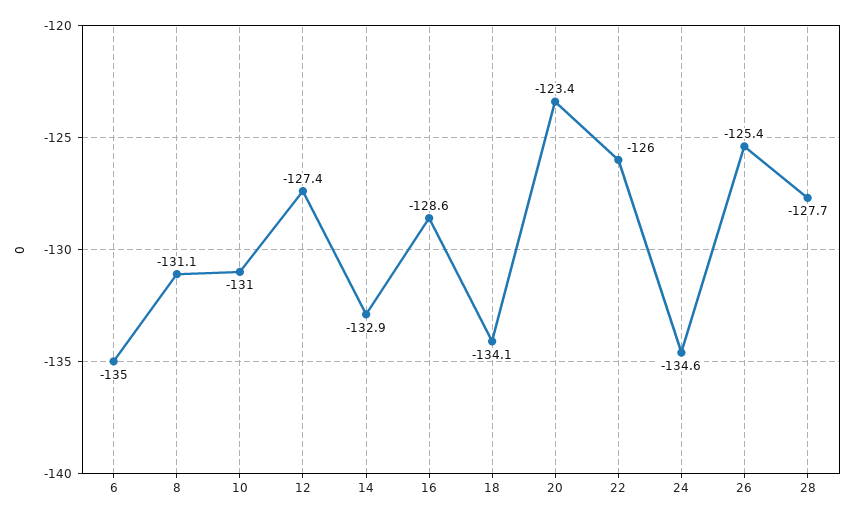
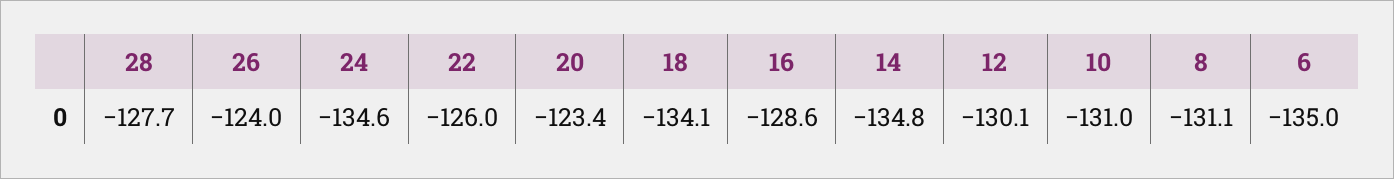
  {
    "6": -135,
    "8": -131.1,
    "10": -131,
-   "12": -127.4,
+   "12": -130.1,
-   "14": -132.9,
+   "14": -134.8,
    "16": -128.6,
    "18": -134.1,
    "20": -123.4,
    "22": -126,
    "24": -134.6,
-   "26": -125.4,
+   "26": -124,
    "28": -127.7
  }

